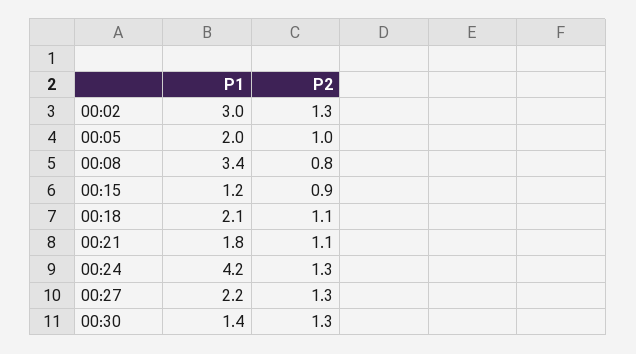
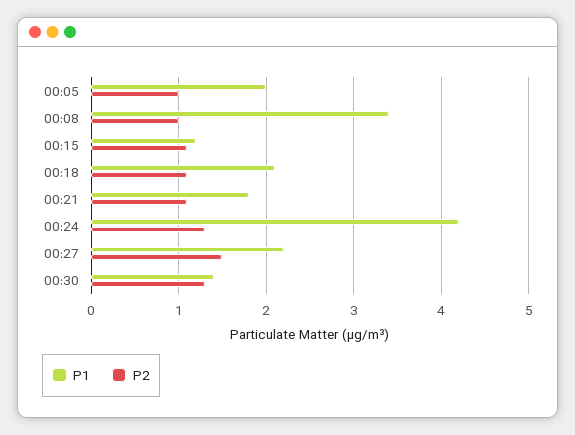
  {
    "P1": {
-     "00:02": 3,
      "00:05": 2,
      "00:08": 3.4,
      "00:15": 1.2,
      "00:18": 2.1,
      "00:21": 1.8,
      "00:24": 4.2,
      "00:27": 2.2,
      "00:30": 1.4
    },
    "P2": {
-     "00:02": 1.3,
      "00:05": 1,
-     "00:08": 0.8,
+     "00:08": 1,
-     "00:15": 0.9,
+     "00:15": 1.1,
      "00:18": 1.1,
      "00:21": 1.1,
      "00:24": 1.3,
-     "00:27": 1.3,
+     "00:27": 1.5,
      "00:30": 1.3
    }
  }

